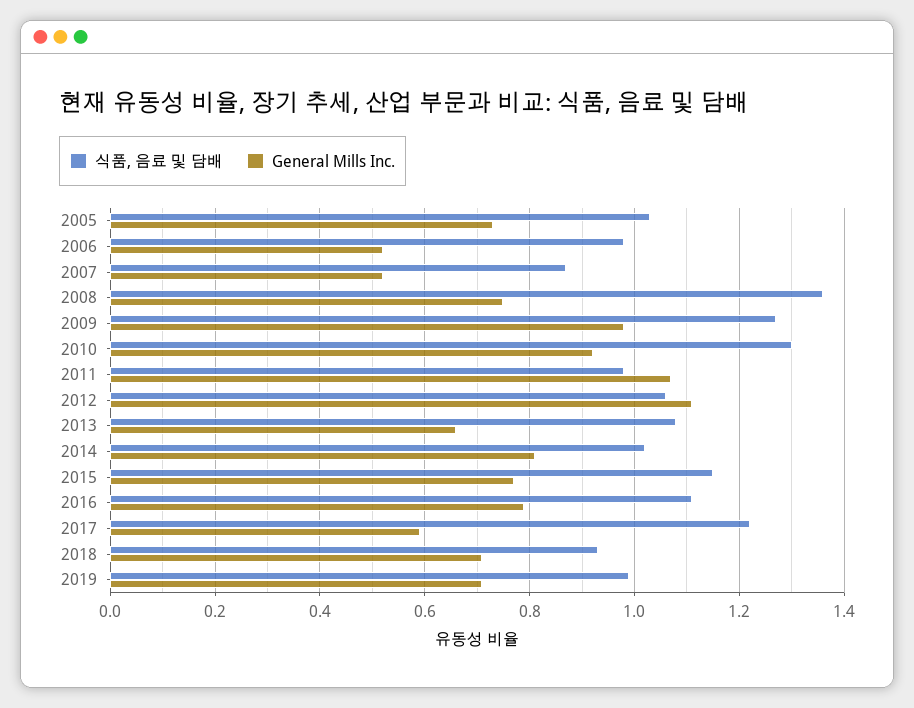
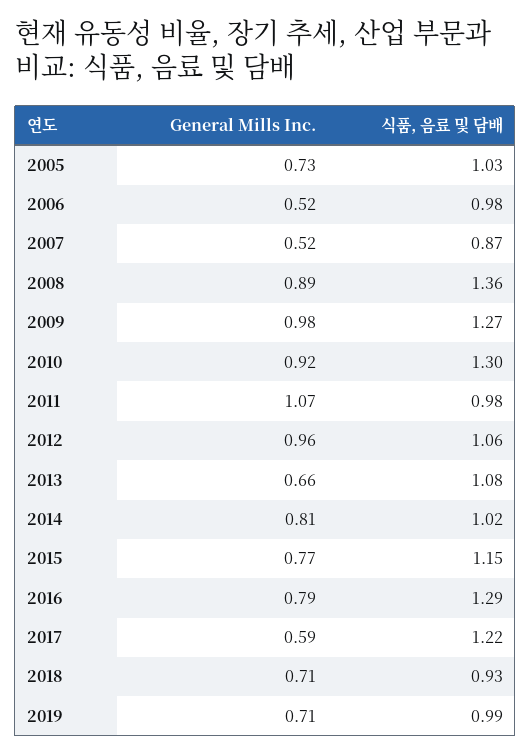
  {
    "식품, 음료 및 담배": {
      "2005": 1.03,
      "2006": 0.98,
      "2007": 0.87,
      "2008": 1.36,
      "2009": 1.27,
      "2010": 1.3,
      "2011": 0.98,
      "2012": 1.06,
      "2013": 1.08,
      "2014": 1.02,
      "2015": 1.15,
-     "2016": 1.1,
+     "2016": 1.29,
      "2017": 1.22,
      "2018": 0.93,
      "2019": 0.99
    },
    "General Mills Inc.": {
      "2005": 0.73,
      "2006": 0.52,
      "2007": 0.52,
-     "2008": 0.75,
+     "2008": 0.89,
      "2009": 0.98,
      "2010": 0.92,
      "2011": 1.07,
-     "2012": 1.1,
+     "2012": 0.96,
      "2013": 0.66,
      "2014": 0.81,
      "2015": 0.77,
      "2016": 0.79,
      "2017": 0.59,
      "2018": 0.71,
      "2019": 0.71
    }
  }

